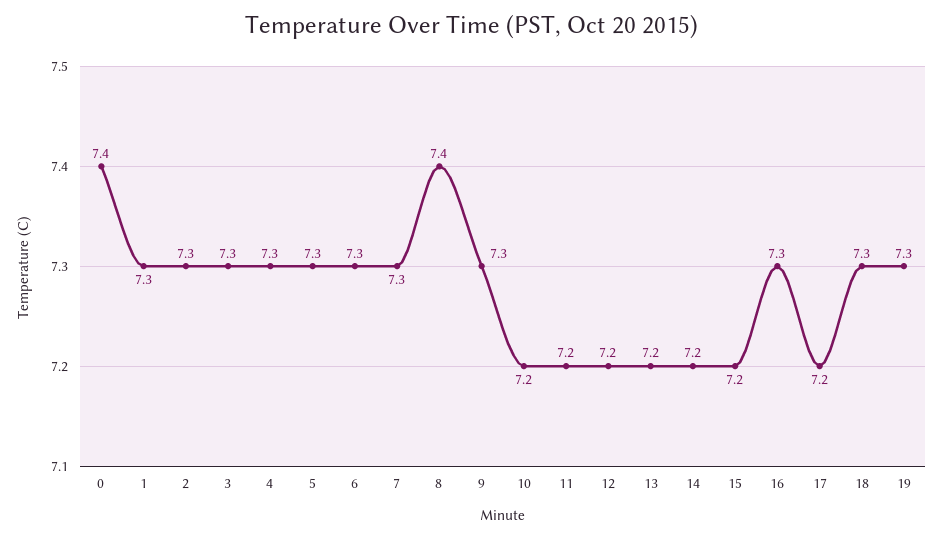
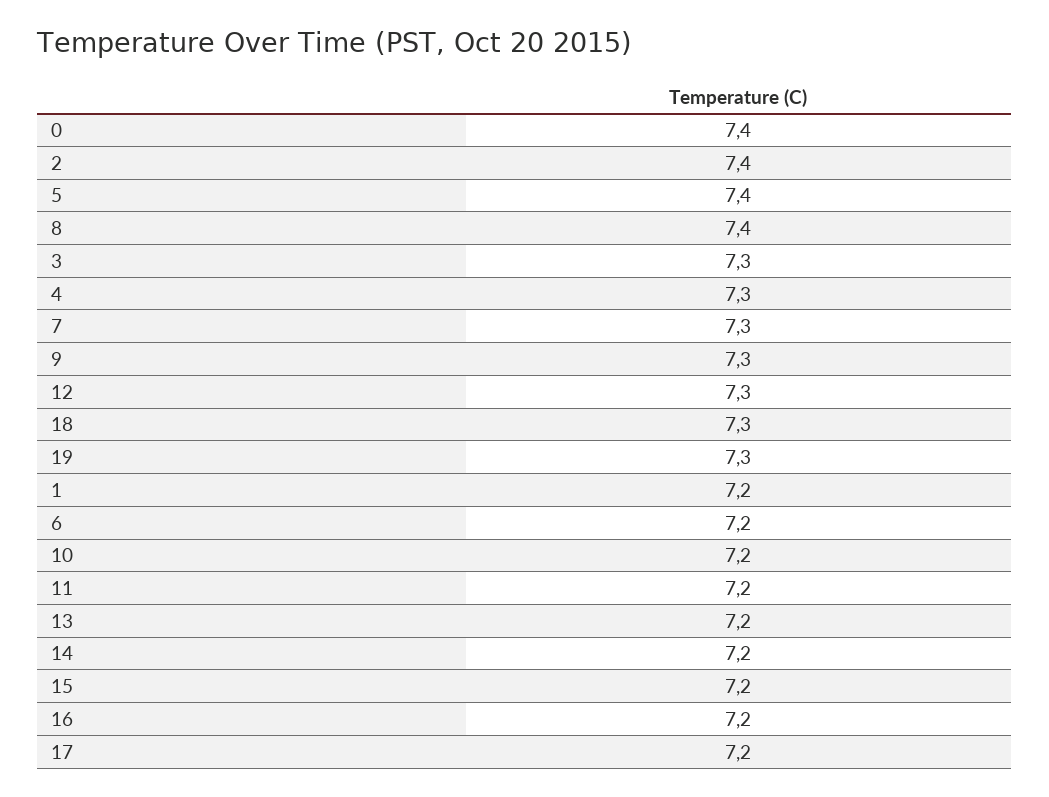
  {
    "0": 7.4,
-   "1": 7.3,
+   "1": 7.2,
-   "2": 7.3,
+   "2": 7.4,
    "3": 7.3,
    "4": 7.3,
-   "5": 7.3,
+   "5": 7.4,
-   "6": 7.3,
+   "6": 7.2,
    "7": 7.3,
    "8": 7.4,
    "9": 7.3,
    "10": 7.2,
    "11": 7.2,
-   "12": 7.2,
+   "12": 7.3,
    "13": 7.2,
    "14": 7.2,
    "15": 7.2,
-   "16": 7.3,
+   "16": 7.2,
    "17": 7.2,
    "18": 7.3,
    "19": 7.3
  }

